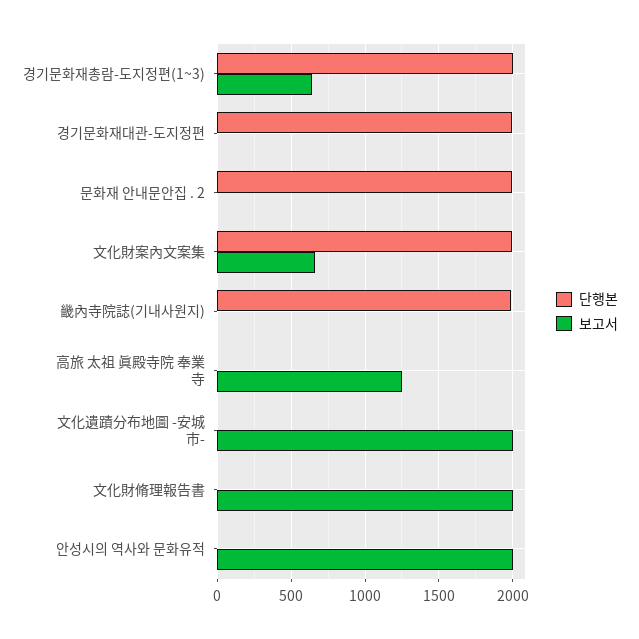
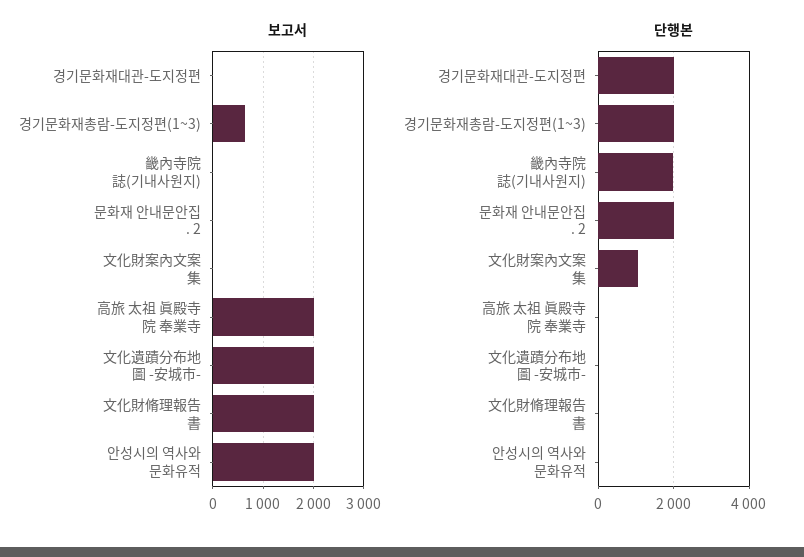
  {
    "단행본": {
      "경기문화재총람-도지정편(1~3)": 2000,
      "경기문화재대관-도지정편": 2000,
      "문화재 안내문안집 . 2": 2000,
-     "文化財案內文案集": 2000,
+     "文化財案內文案集": 1000,
      "畿內寺院誌(기내사원지)": 2000,
      "高旅 太祖 眞殿寺院 奉業寺": 0,
      "文化遺蹟分布地圖 -安城市-": 0,
      "文化財脩理報告書": 0,
      "안성시의 역사와 문화유적": 0
    },
    "보고서": {
      "경기문화재총람-도지정편(1~3)": 650,
      "경기문화재대관-도지정편": 0,
      "문화재 안내문안집 . 2": 0,
-     "文化財案內文案集": 650,
+     "文化財案內文案集": 0,
      "畿內寺院誌(기내사원지)": 0,
-     "高旅 太祖 眞殿寺院 奉業寺": 1250,
+     "高旅 太祖 眞殿寺院 奉業寺": 2000,
      "文化遺蹟分布地圖 -安城市-": 2000,
      "文化財脩理報告書": 2000,
      "안성시의 역사와 문화유적": 2000
    }
  }

